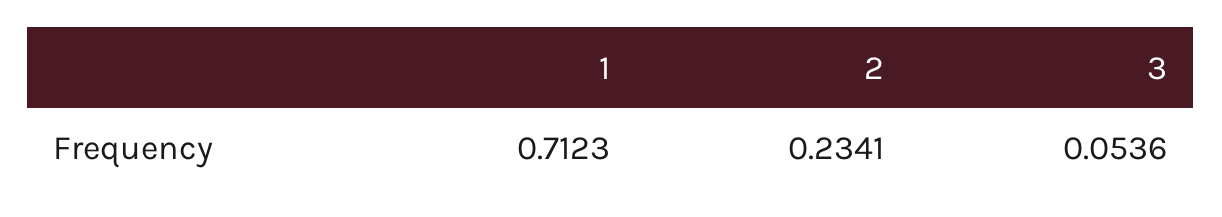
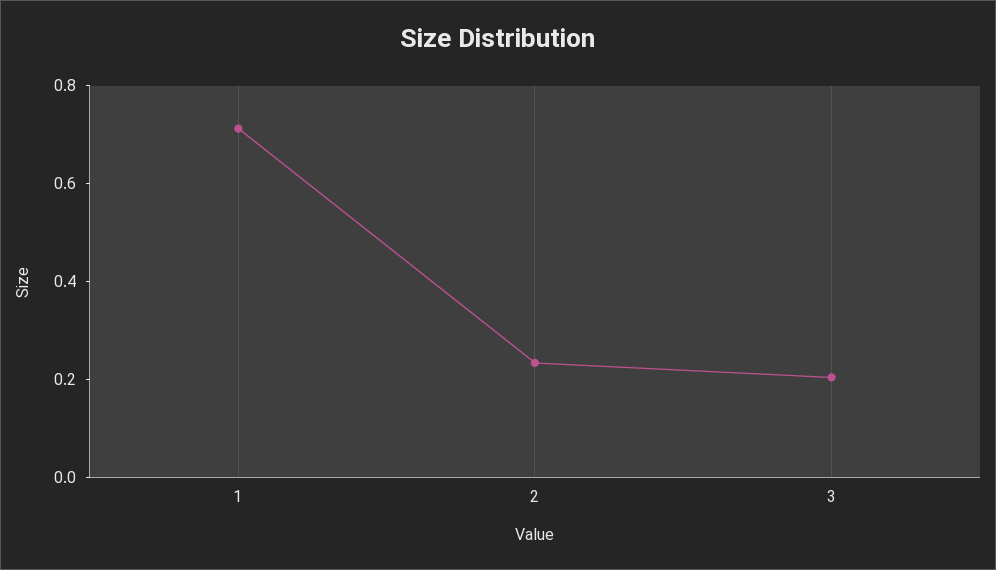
  {
    "1": 0.7123,
    "2": 0.2341,
-   "3": 0.0536
+   "3": 0.2
  }

